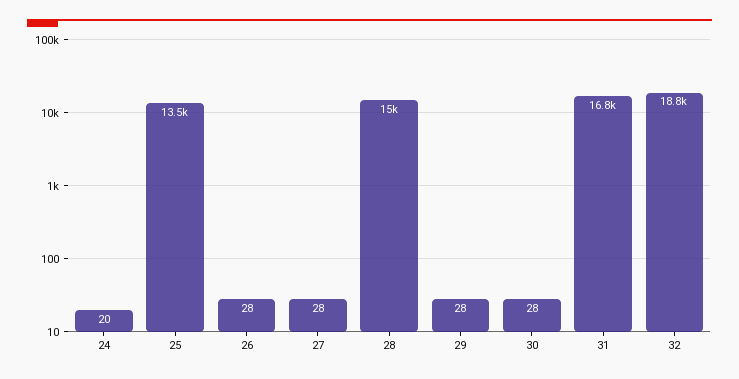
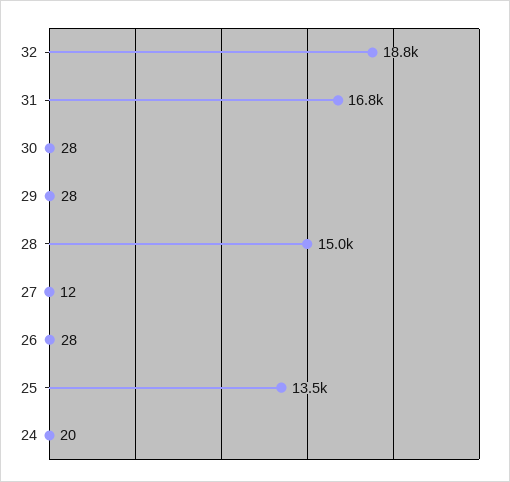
  {
    "24": 20,
    "25": 13500,
    "26": 28,
-   "27": 28,
+   "27": 12,
    "28": 15000,
    "29": 28,
    "30": 28,
    "31": 16800,
    "32": 18800
  }

